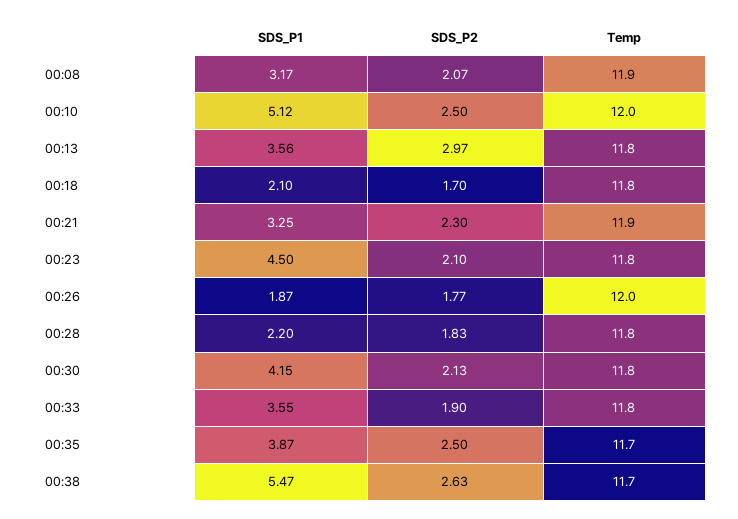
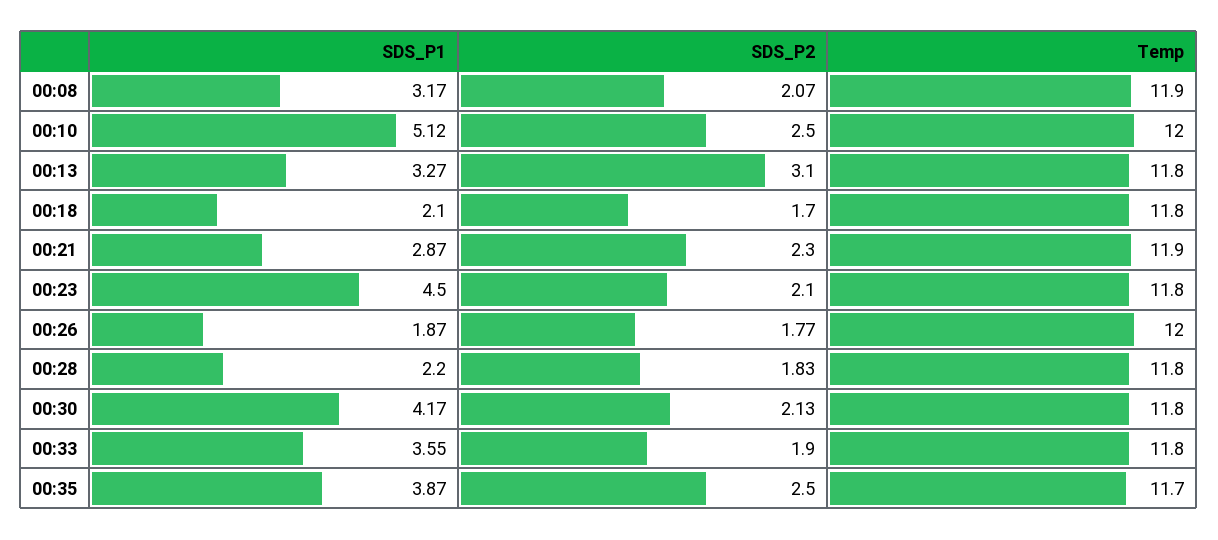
  {
    "SDS_P1": {
      "00:08": 3.17,
      "00:10": 5.12,
-     "00:13": 3.56,
+     "00:13": 3.27,
      "00:18": 2.1,
-     "00:21": 3.25,
+     "00:21": 2.87,
      "00:23": 4.5,
      "00:26": 1.87,
      "00:28": 2.2,
-     "00:30": 4.15,
+     "00:30": 4.17,
      "00:33": 3.55,
-     "00:35": 3.87,
+     "00:35": 3.87
-     "00:38": 5.47
    },
    "SDS_P2": {
      "00:08": 2.07,
      "00:10": 2.5,
-     "00:13": 2.97,
+     "00:13": 3.1,
      "00:18": 1.7,
      "00:21": 2.3,
      "00:23": 2.1,
      "00:26": 1.77,
      "00:28": 1.83,
      "00:30": 2.13,
      "00:33": 1.9,
-     "00:35": 2.5,
+     "00:35": 2.5
-     "00:38": 2.63
    },
    "Temp": {
      "00:08": 11.9,
      "00:10": 12,
      "00:13": 11.8,
      "00:18": 11.8,
      "00:21": 11.9,
      "00:23": 11.8,
      "00:26": 12,
      "00:28": 11.8,
      "00:30": 11.8,
      "00:33": 11.8,
-     "00:35": 11.7,
+     "00:35": 11.7
-     "00:38": 11.7
    }
  }

